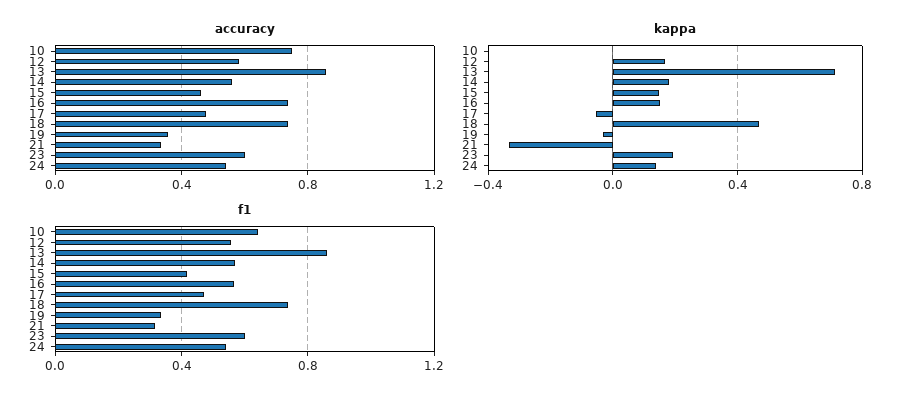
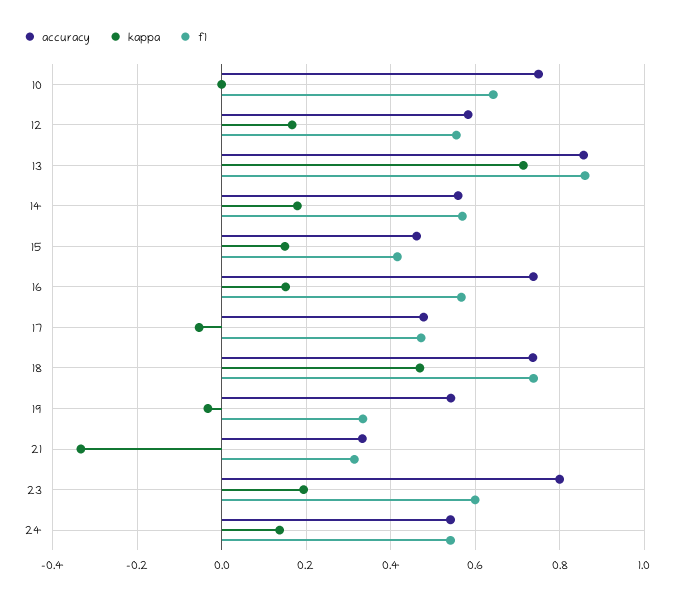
  {
    "accuracy": {
      "10": 0.76,
      "12": 0.58,
      "13": 0.86,
      "14": 0.56,
      "15": 0.46,
      "16": 0.74,
      "17": 0.48,
      "18": 0.74,
-     "19": 0.35,
+     "19": 0.54,
      "21": 0.34,
-     "23": 0.6,
+     "23": 0.8,
      "24": 0.54
    },
    "kappa": {
      "10": 0,
      "12": 0.16,
      "13": 0.72,
      "14": 0.18,
      "15": 0.14,
      "16": 0.16,
      "17": -0.06,
      "18": 0.46,
      "19": -0.04,
      "21": -0.34,
      "23": 0.2,
      "24": 0.14
    },
    "f1": {
      "10": 0.64,
      "12": 0.56,
      "13": 0.86,
      "14": 0.56,
      "15": 0.42,
      "16": 0.56,
      "17": 0.48,
      "18": 0.74,
      "19": 0.34,
      "21": 0.32,
      "23": 0.6,
      "24": 0.54
    }
  }

